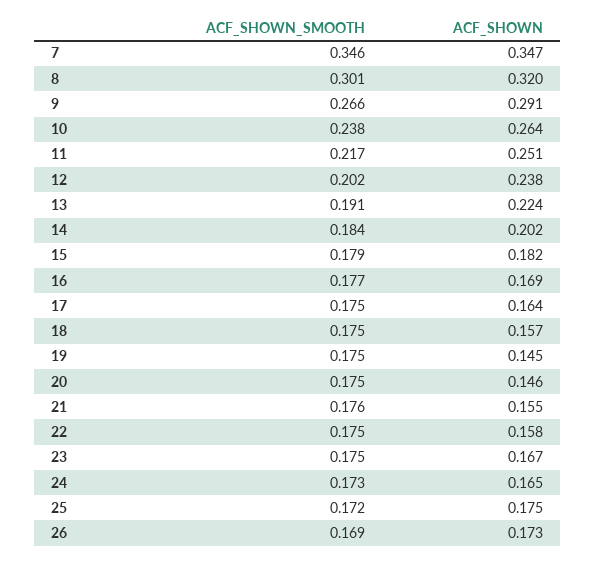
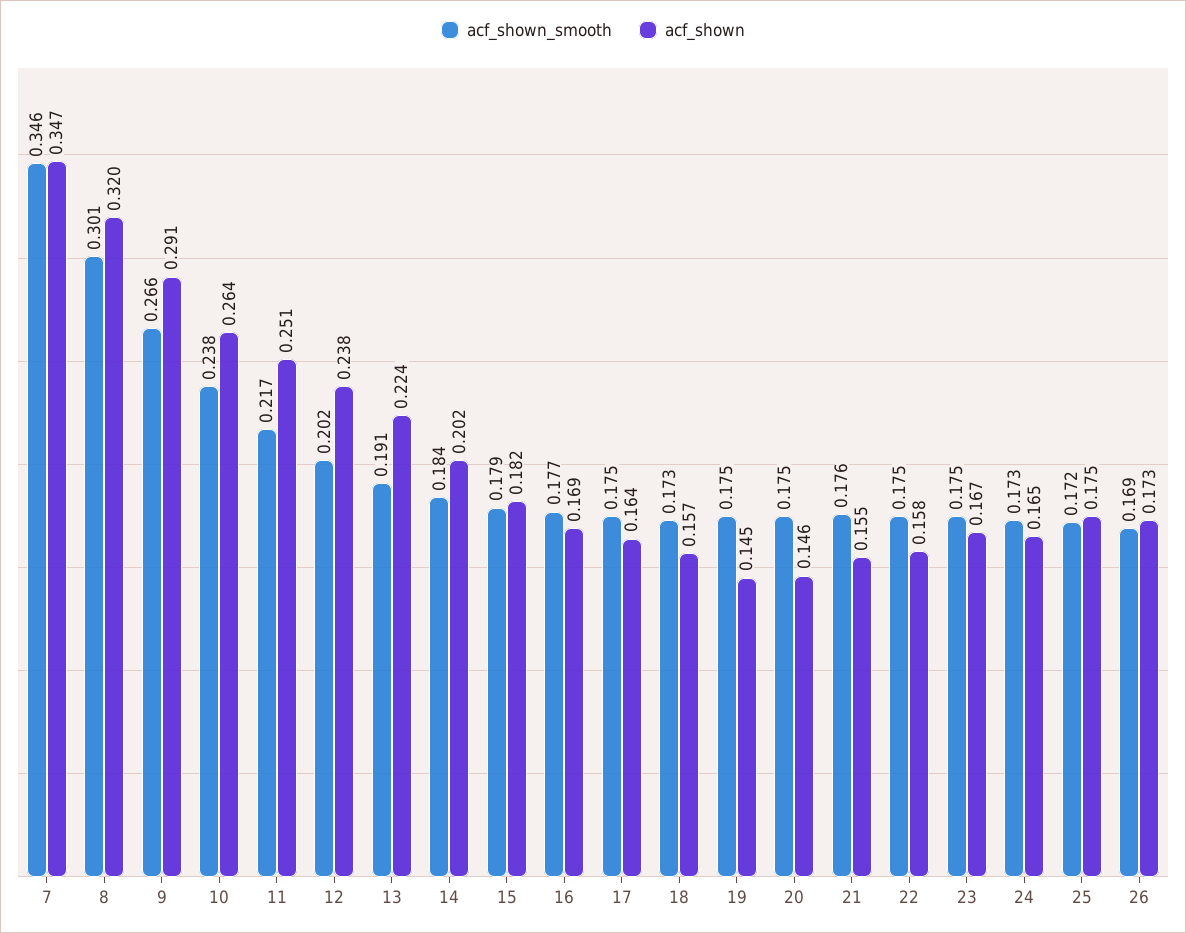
  {
    "ACF_SHOWN_SMOOTH": {
      "7": 0.346,
      "8": 0.301,
      "9": 0.266,
      "10": 0.238,
      "11": 0.217,
      "12": 0.202,
      "13": 0.191,
      "14": 0.184,
      "15": 0.179,
      "16": 0.177,
      "17": 0.175,
-     "18": 0.175,
+     "18": 0.173,
      "19": 0.175,
      "20": 0.175,
      "21": 0.176,
      "22": 0.175,
      "23": 0.175,
      "24": 0.173,
      "25": 0.172,
      "26": 0.169
    },
    "ACF_SHOWN": {
      "7": 0.347,
      "8": 0.32,
      "9": 0.291,
      "10": 0.264,
      "11": 0.251,
      "12": 0.238,
      "13": 0.224,
      "14": 0.202,
      "15": 0.182,
      "16": 0.169,
      "17": 0.164,
      "18": 0.157,
      "19": 0.145,
      "20": 0.146,
      "21": 0.155,
      "22": 0.158,
      "23": 0.167,
      "24": 0.165,
      "25": 0.175,
      "26": 0.173
    }
  }

